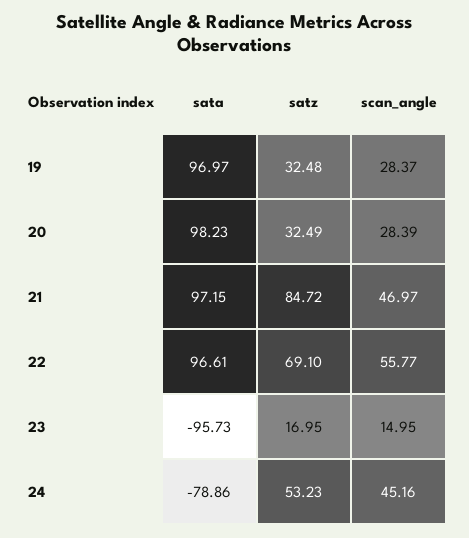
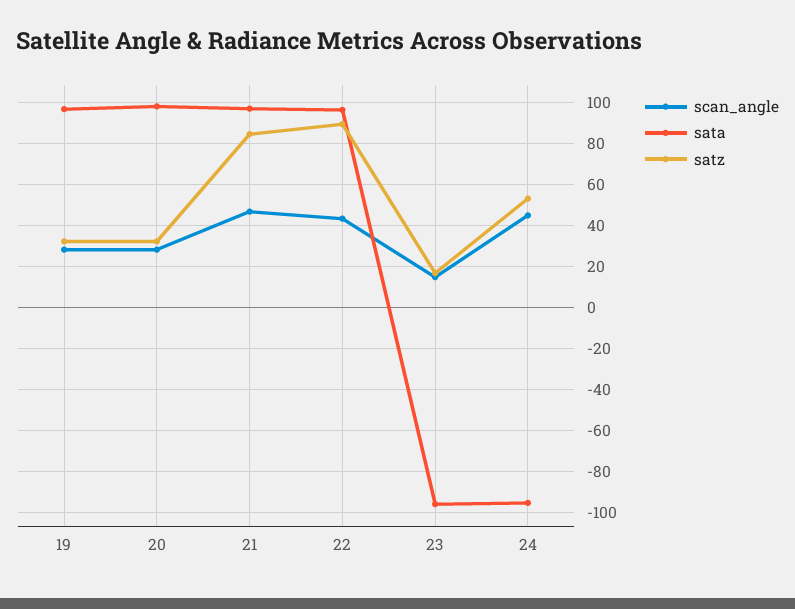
  {
    "sata": {
      "19": 96.97,
      "20": 98.23,
      "21": 97.15,
      "22": 96.61,
      "23": -95.73,
-     "24": -78.86
+     "24": -95
    },
    "satz": {
      "19": 32.48,
      "20": 32.49,
      "21": 84.72,
-     "22": 69.1,
+     "22": 90,
      "23": 16.95,
      "24": 53.23
    },
    "scan_angle": {
      "19": 28.37,
      "20": 28.39,
      "21": 46.97,
-     "22": 55.77,
+     "22": 45,
      "23": 14.95,
      "24": 45.16
    }
  }

